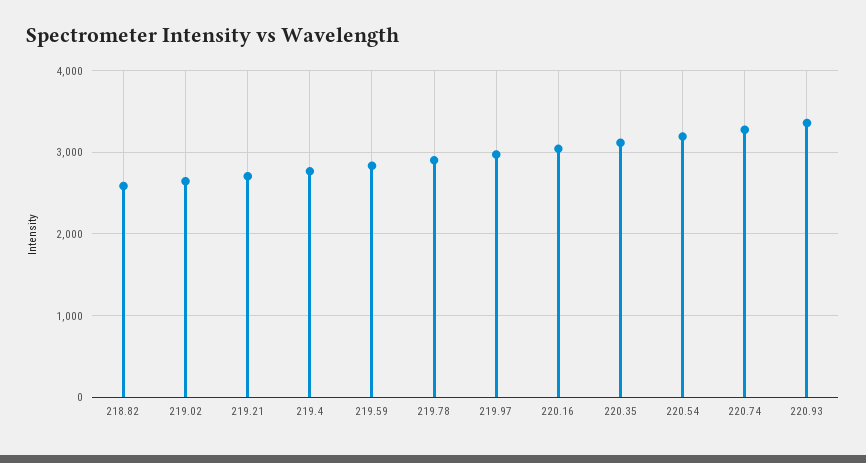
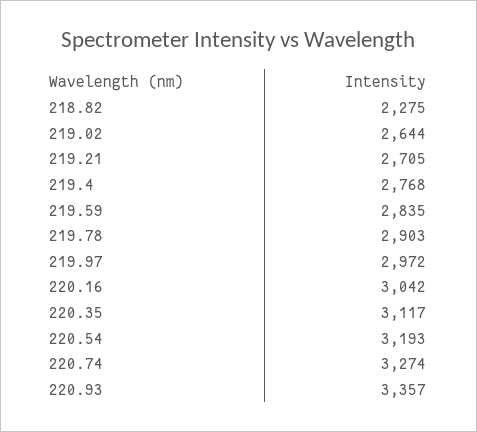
  {
-   "218.82": 2600,
+   "218.82": 2275,
    "219.02": 2644,
    "219.21": 2705,
    "219.4": 2768,
    "219.59": 2835,
    "219.78": 2903,
    "219.97": 2972,
    "220.16": 3042,
    "220.35": 3117,
    "220.54": 3193,
    "220.74": 3274,
    "220.93": 3357
  }

